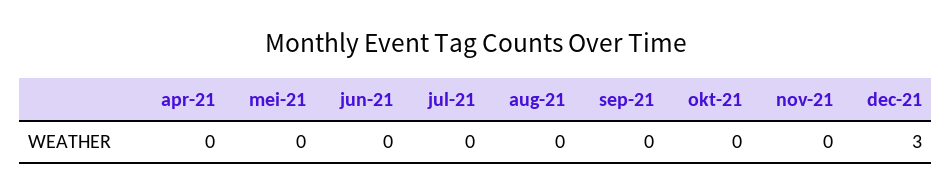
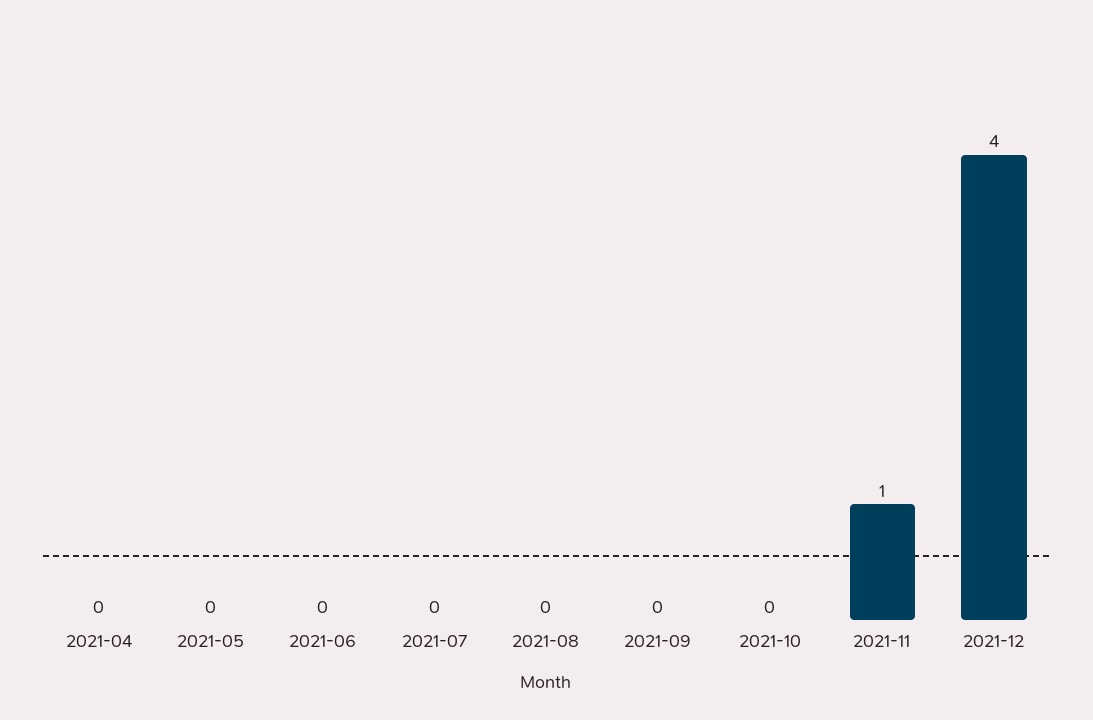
  {
    "apr-21": 0,
    "mei-21": 0,
    "jun-21": 0,
    "jul-21": 0,
    "aug-21": 0,
    "sep-21": 0,
    "okt-21": 0,
-   "nov-21": 0,
+   "nov-21": 1,
-   "dec-21": 3
+   "dec-21": 4
  }

